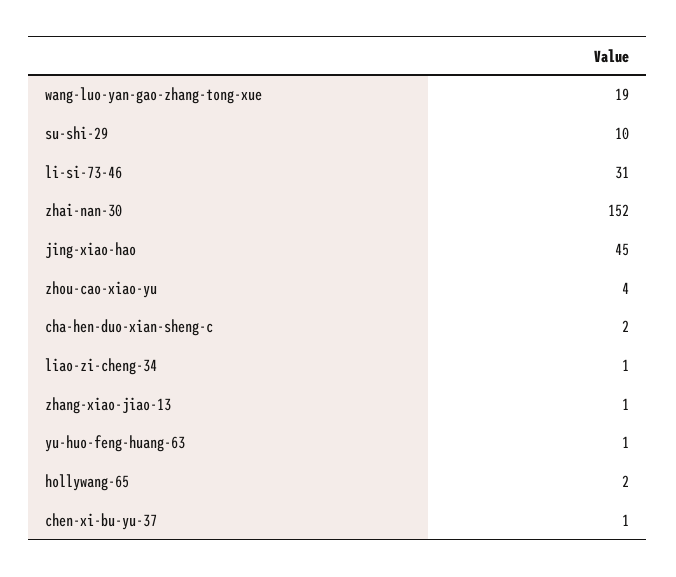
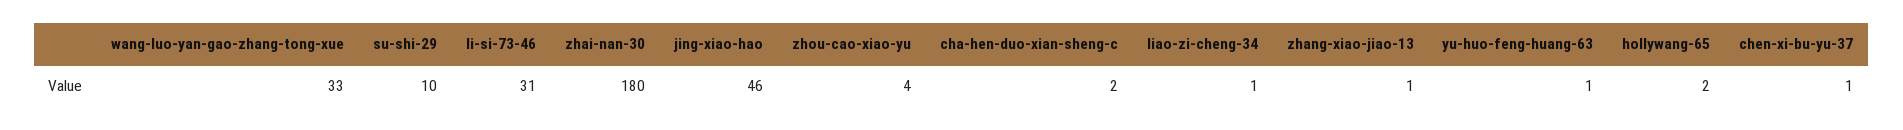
  {
-   "wang-luo-yan-gao-zhang-tong-xue": 19,
+   "wang-luo-yan-gao-zhang-tong-xue": 33,
    "su-shi-29": 10,
    "li-si-73-46": 31,
-   "zhai-nan-30": 152,
+   "zhai-nan-30": 180,
-   "jing-xiao-hao": 45,
+   "jing-xiao-hao": 46,
    "zhou-cao-xiao-yu": 4,
    "cha-hen-duo-xian-sheng-c": 2,
    "liao-zi-cheng-34": 1,
    "zhang-xiao-jiao-13": 1,
    "yu-huo-feng-huang-63": 1,
    "hollywang-65": 2,
    "chen-xi-bu-yu-37": 1
  }

